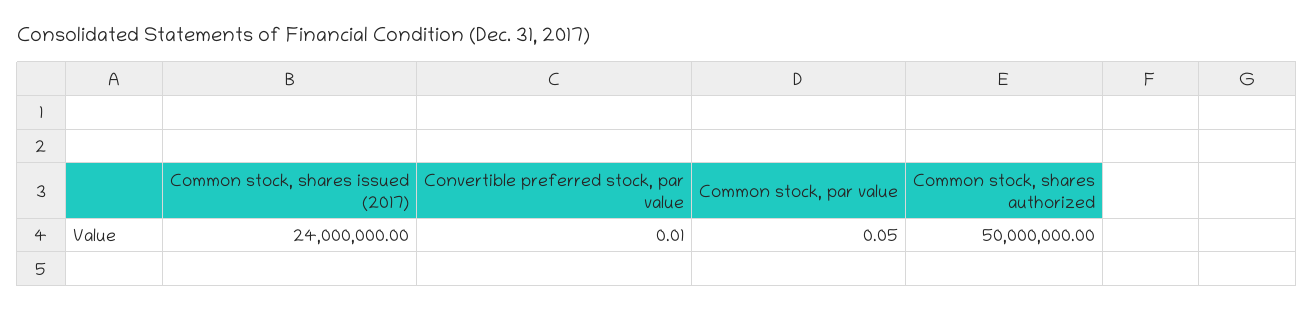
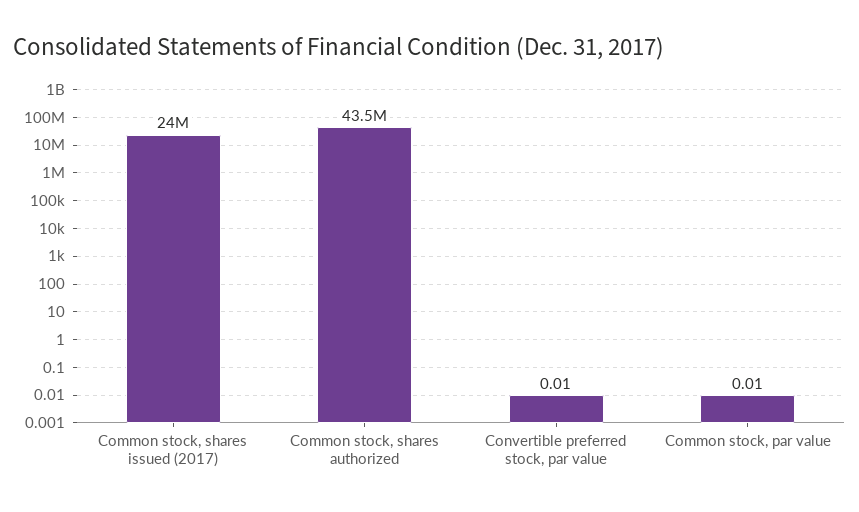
  {
    "Common stock, shares issued (2017)": 24000000,
    "Convertible preferred stock, par value": 0.01,
-   "Common stock, par value": 0.05,
+   "Common stock, par value": 0.01,
-   "Common stock, shares authorized": 50000000
+   "Common stock, shares authorized": 43500000
  }

